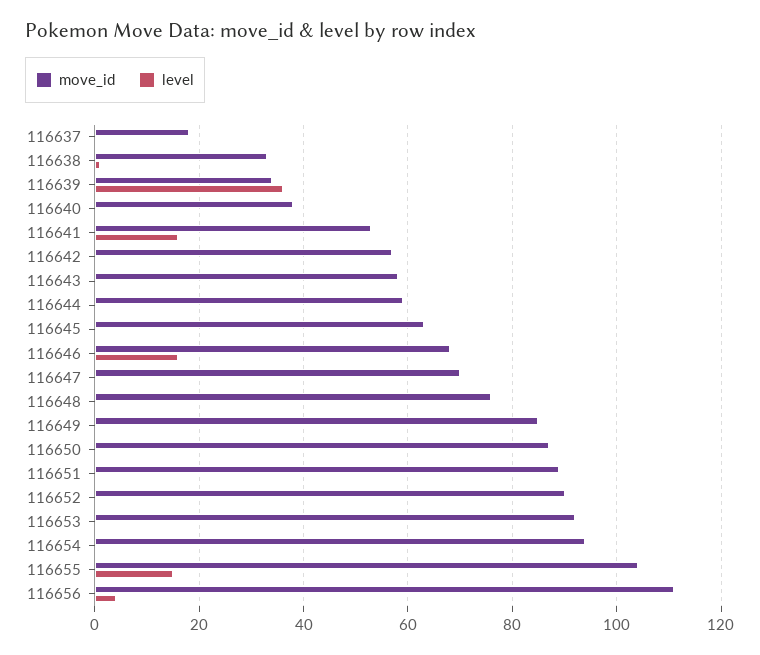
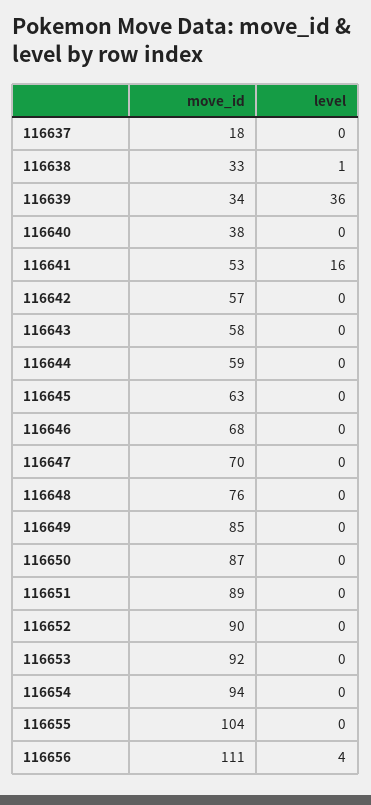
  {
    "move_id": {
      "116637": 18,
      "116638": 33,
      "116639": 34,
      "116640": 38,
      "116641": 53,
      "116642": 57,
      "116643": 58,
      "116644": 59,
      "116645": 63,
      "116646": 68,
      "116647": 70,
      "116648": 76,
      "116649": 85,
      "116650": 87,
      "116651": 89,
      "116652": 90,
      "116653": 92,
      "116654": 94,
      "116655": 104,
      "116656": 111
    },
    "level": {
      "116637": 0,
      "116638": 1,
      "116639": 36,
      "116640": 0,
      "116641": 16,
      "116642": 0,
      "116643": 0,
      "116644": 0,
      "116645": 0,
-     "116646": 15,
+     "116646": 0,
      "116647": 0,
      "116648": 0,
      "116649": 0,
      "116650": 0,
      "116651": 0,
      "116652": 0,
      "116653": 0,
      "116654": 0,
-     "116655": 15,
+     "116655": 0,
      "116656": 4
    }
  }

